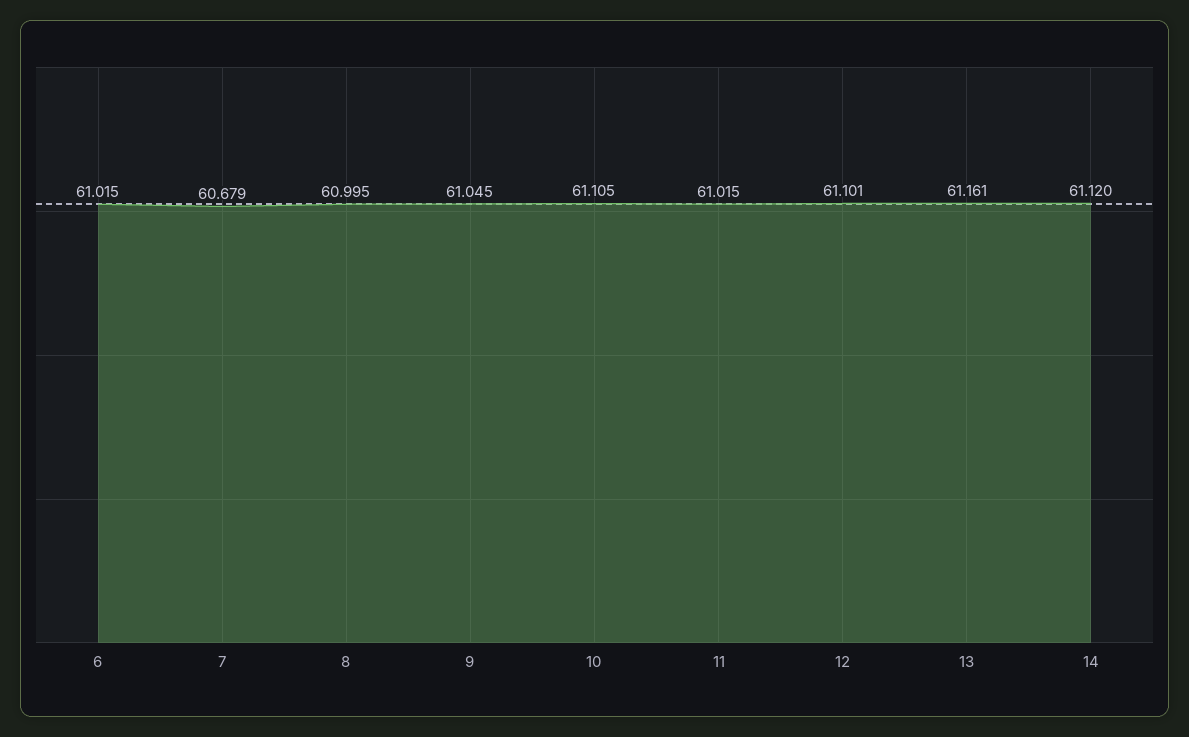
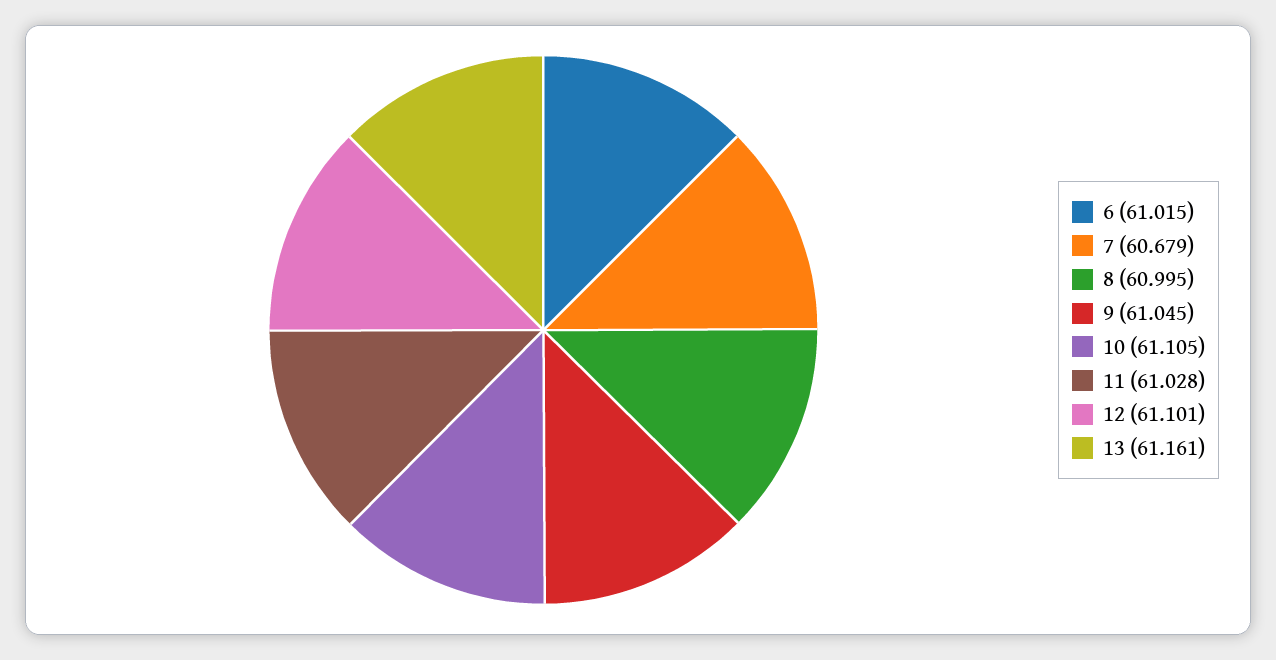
  {
    "6": 61.015,
    "7": 60.679,
    "8": 60.995,
    "9": 61.045,
    "10": 61.105,
-   "11": 61.015,
+   "11": 61.028,
    "12": 61.101,
-   "13": 61.161,
+   "13": 61.161
-   "14": 61.12
  }

